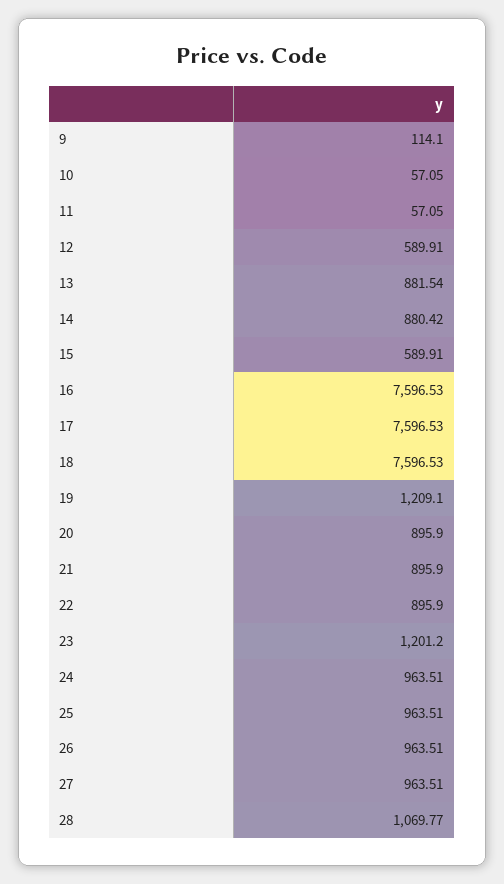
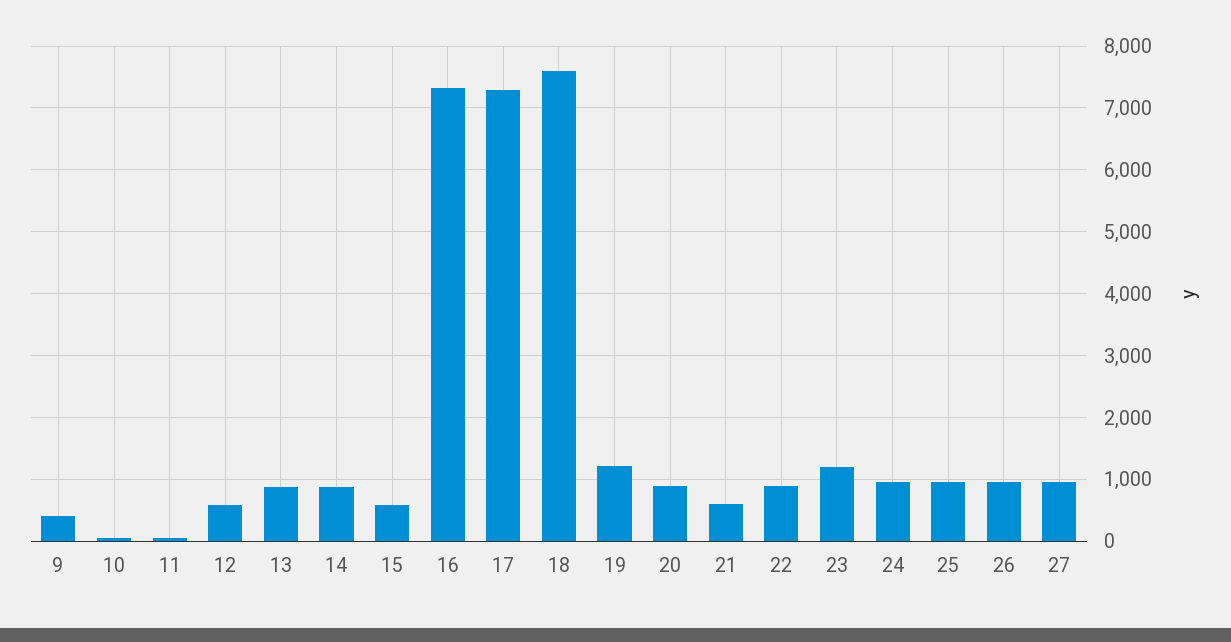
  {
-   "9": 114.1,
+   "9": 400,
    "10": 57.05,
    "11": 57.05,
    "12": 589.91,
    "13": 881.54,
    "14": 880.42,
    "15": 589.91,
-   "16": 7596.53,
+   "16": 7300,
-   "17": 7596.53,
+   "17": 7300,
    "18": 7596.53,
    "19": 1209.1,
    "20": 895.9,
-   "21": 895.9,
+   "21": 600,
    "22": 895.9,
    "23": 1201.2,
    "24": 963.51,
    "25": 963.51,
    "26": 963.51,
-   "27": 963.51,
+   "27": 963.51
-   "28": 1069.77
  }

